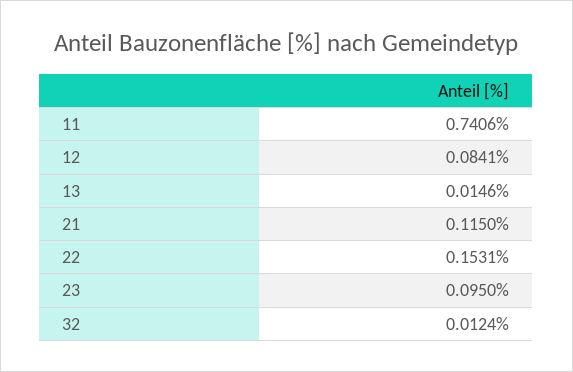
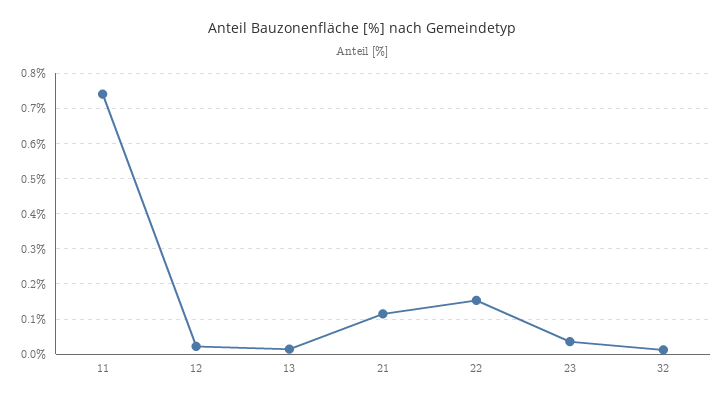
  {
    "11": 0.7406,
-   "12": 0.0841,
+   "12": 0.02,
    "13": 0.0146,
    "21": 0.115,
    "22": 0.1531,
-   "23": 0.095,
+   "23": 0.04,
    "32": 0.0124
  }

